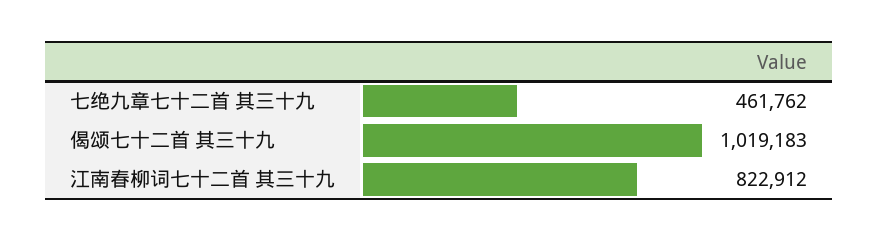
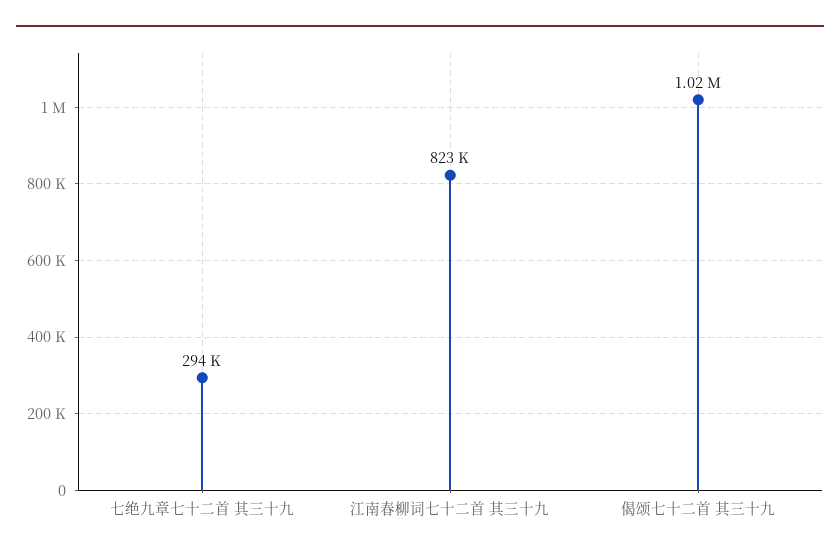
  {
-   "七绝九章七十二首 其三十九": 461762,
+   "七绝九章七十二首 其三十九": 294000,
    "偈颂七十二首 其三十九": 1019183,
    "江南春柳词七十二首 其三十九": 822912
  }

